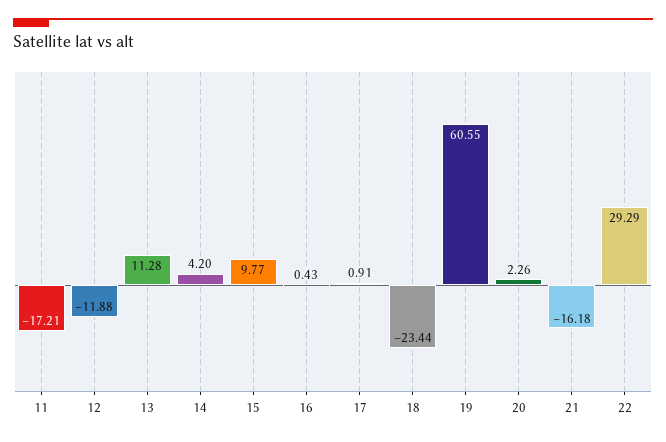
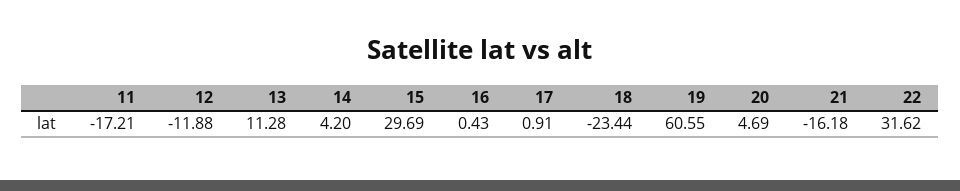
  {
    "11": -17.21,
    "12": -11.88,
    "13": 11.28,
    "14": 4.2,
-   "15": 9.77,
+   "15": 29.69,
    "16": 0.43,
    "17": 0.91,
    "18": -23.44,
    "19": 60.55,
-   "20": 2.26,
+   "20": 4.69,
    "21": -16.18,
-   "22": 29.29
+   "22": 31.62
  }

